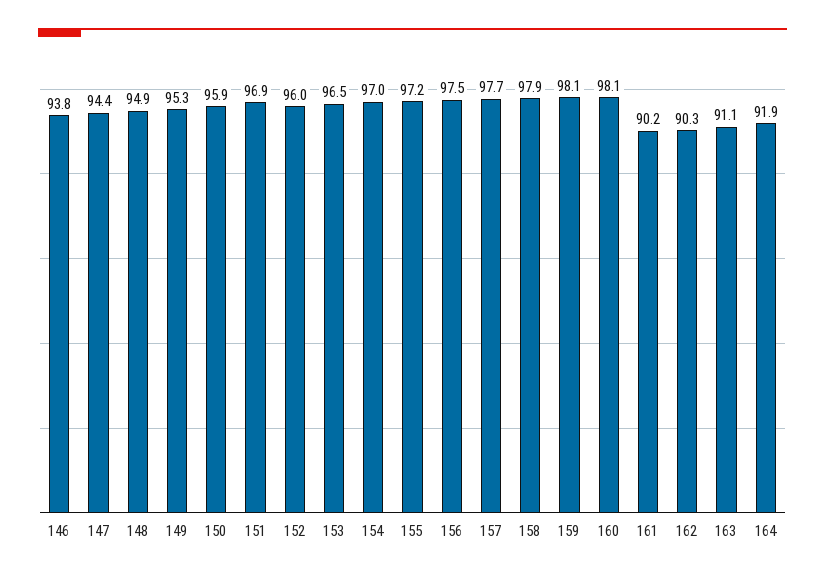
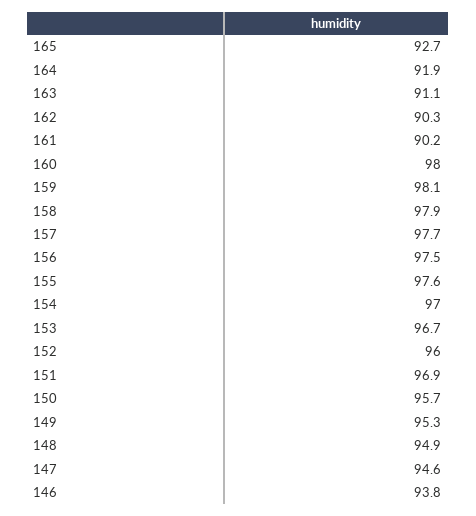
  {
    "146": 93.8,
-   "147": 94.4,
+   "147": 94.6,
    "148": 94.9,
    "149": 95.3,
-   "150": 95.9,
+   "150": 95.7,
    "151": 96.9,
    "152": 96,
-   "153": 96.5,
+   "153": 96.7,
    "154": 97,
-   "155": 97.2,
+   "155": 97.6,
    "156": 97.5,
    "157": 97.7,
    "158": 97.9,
    "159": 98.1,
-   "160": 98.1,
+   "160": 98,
    "161": 90.2,
    "162": 90.3,
    "163": 91.1,
-   "164": 91.9
+   "164": 91.9,
+   "165": 92.7
  }

